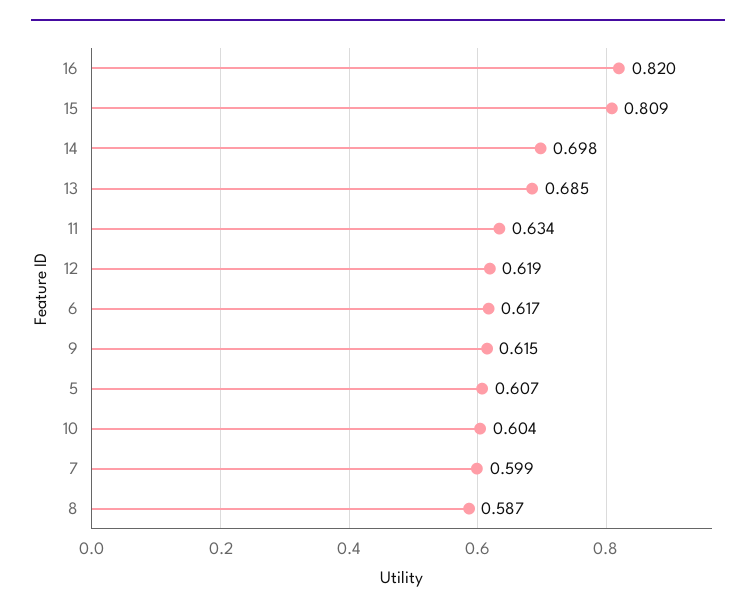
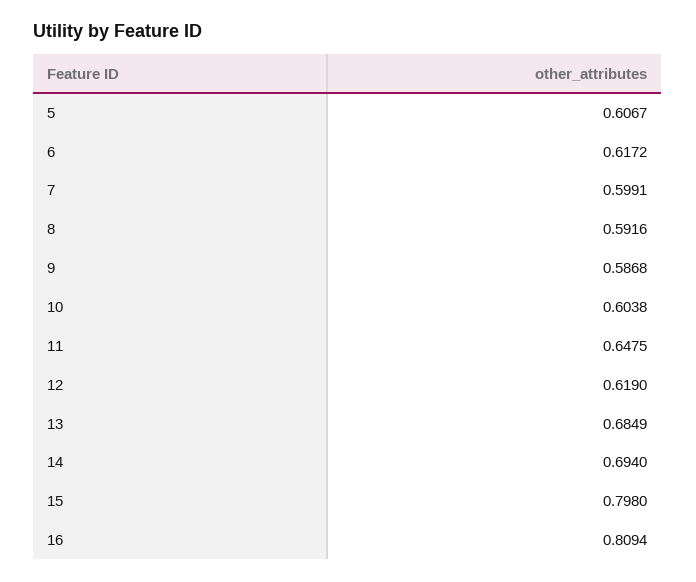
  {
-   "16": 0.82,
+   "16": 0.8094,
-   "15": 0.809,
+   "15": 0.798,
-   "14": 0.698,
+   "14": 0.694,
    "13": 0.6849,
-   "11": 0.634,
+   "11": 0.6475,
    "12": 0.619,
    "6": 0.6172,
-   "9": 0.615,
+   "9": 0.5868,
    "5": 0.6067,
    "10": 0.6038,
    "7": 0.5991,
-   "8": 0.587
+   "8": 0.5916
  }

